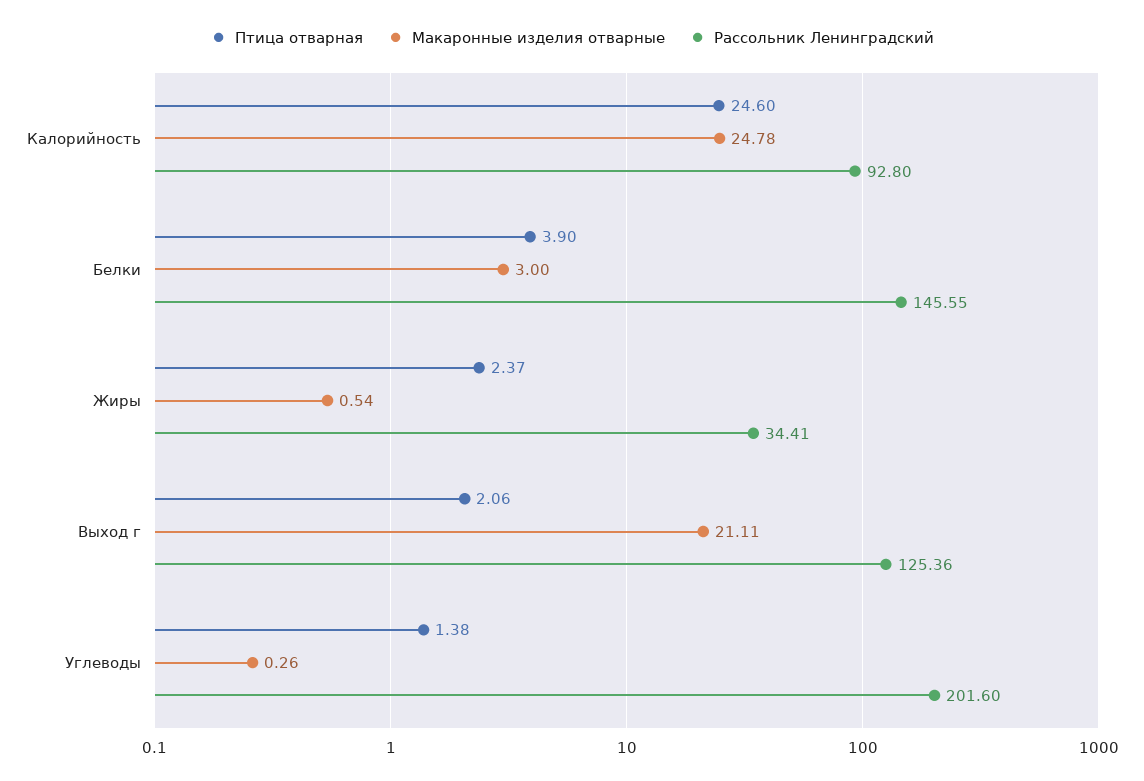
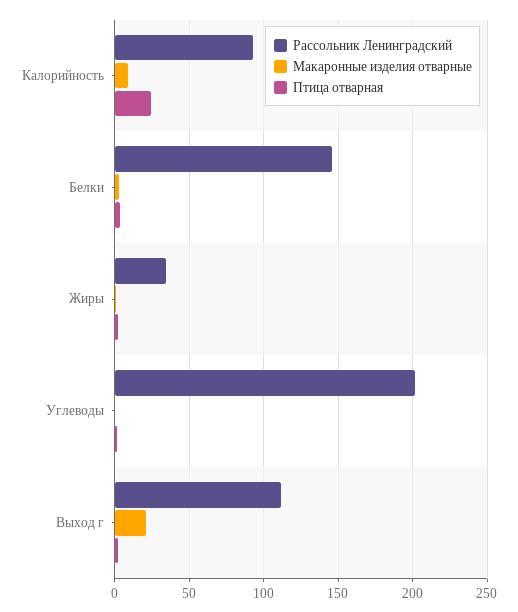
  {
    "Птица отварная": {
      "Калорийность": 24.6,
      "Белки": 3.9,
      "Жиры": 2.37,
      "Выход г": 2.06,
      "Углеводы": 1.38
    },
    "Макаронные изделия отварные": {
-     "Калорийность": 24.78,
+     "Калорийность": 10,
      "Белки": 3,
      "Жиры": 0.54,
      "Выход г": 21.11,
      "Углеводы": 0.26
    },
    "Рассольник Ленинградский": {
      "Калорийность": 92.8,
      "Белки": 145.55,
      "Жиры": 34.41,
-     "Выход г": 125.36,
+     "Выход г": 110,
      "Углеводы": 201.6
    }
  }

